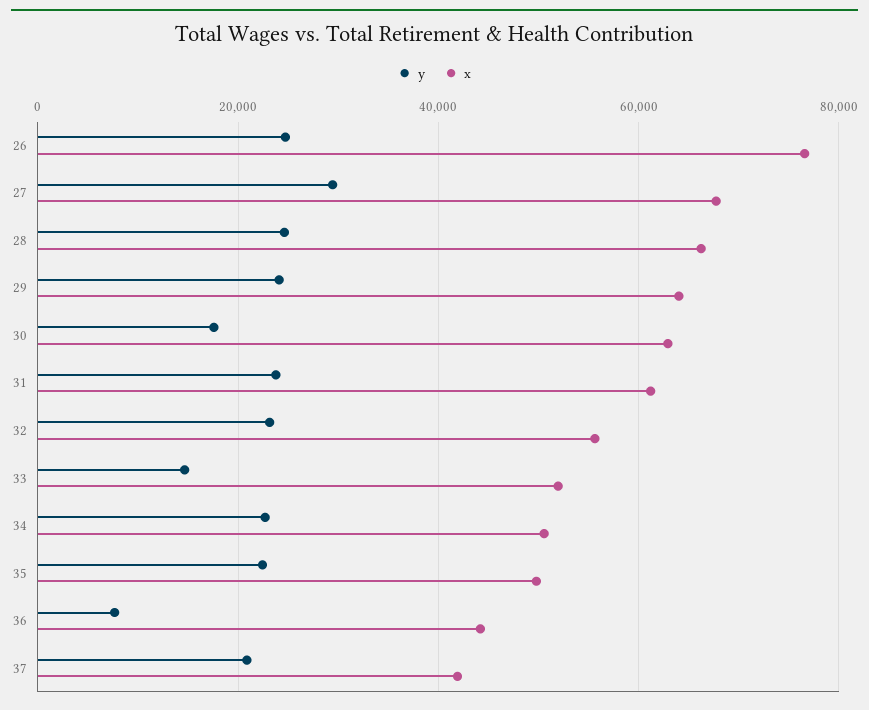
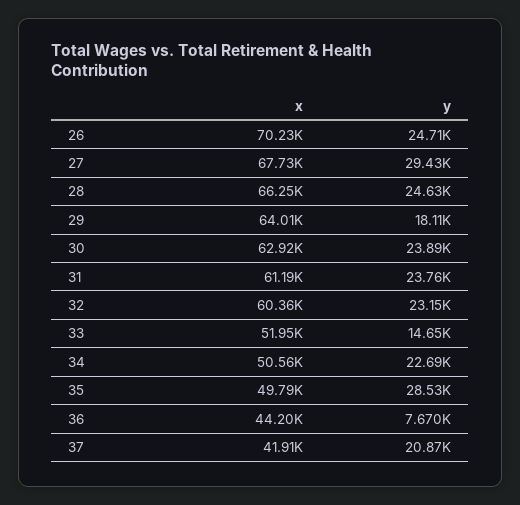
  {
    "y": {
      "26": 24710,
      "27": 29430,
      "28": 24630,
-     "29": 24000,
+     "29": 18110,
-     "30": 18000,
+     "30": 23890,
      "31": 23760,
      "32": 23150,
      "33": 14650,
      "34": 22690,
-     "35": 22000,
+     "35": 28530,
      "36": 7670,
      "37": 20870
    },
    "x": {
-     "26": 76000,
+     "26": 70230,
      "27": 67730,
      "28": 66250,
      "29": 64010,
      "30": 62920,
      "31": 61190,
-     "32": 56000,
+     "32": 60360,
      "33": 51950,
      "34": 50560,
      "35": 49790,
      "36": 44200,
      "37": 41910
    }
  }

